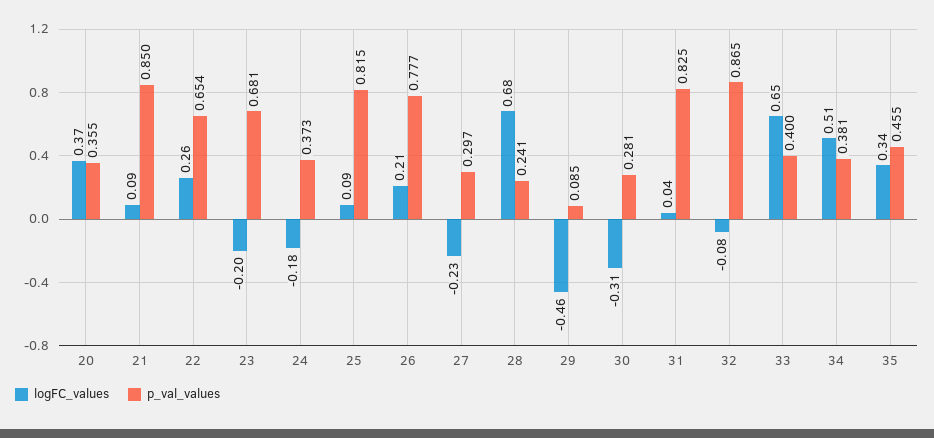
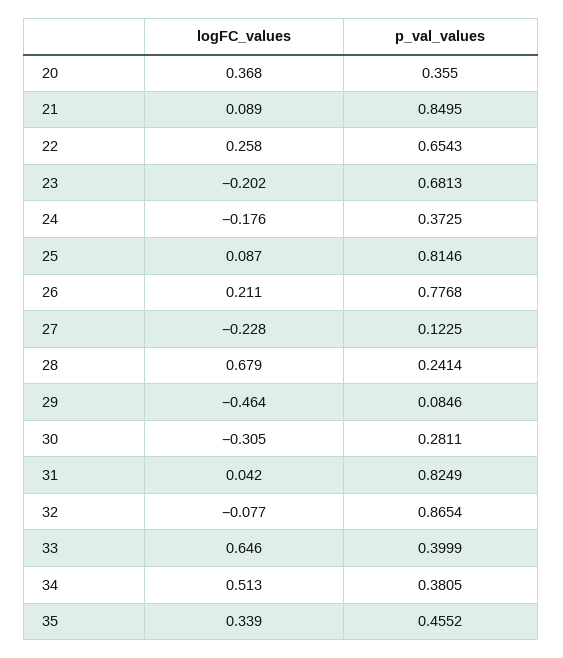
  {
    "logFC_values": {
      "20": 0.368,
      "21": 0.089,
      "22": 0.258,
      "23": -0.202,
      "24": -0.176,
      "25": 0.087,
      "26": 0.211,
      "27": -0.228,
      "28": 0.679,
      "29": -0.464,
      "30": -0.305,
      "31": 0.042,
      "32": -0.077,
      "33": 0.646,
      "34": 0.513,
      "35": 0.339
    },
    "p_val_values": {
      "20": 0.355,
      "21": 0.8495,
      "22": 0.6543,
      "23": 0.6813,
      "24": 0.3725,
      "25": 0.8146,
      "26": 0.7768,
-     "27": 0.297,
+     "27": 0.1225,
      "28": 0.2414,
      "29": 0.0846,
      "30": 0.2811,
      "31": 0.8249,
      "32": 0.8654,
      "33": 0.3999,
      "34": 0.3805,
      "35": 0.4552
    }
  }

